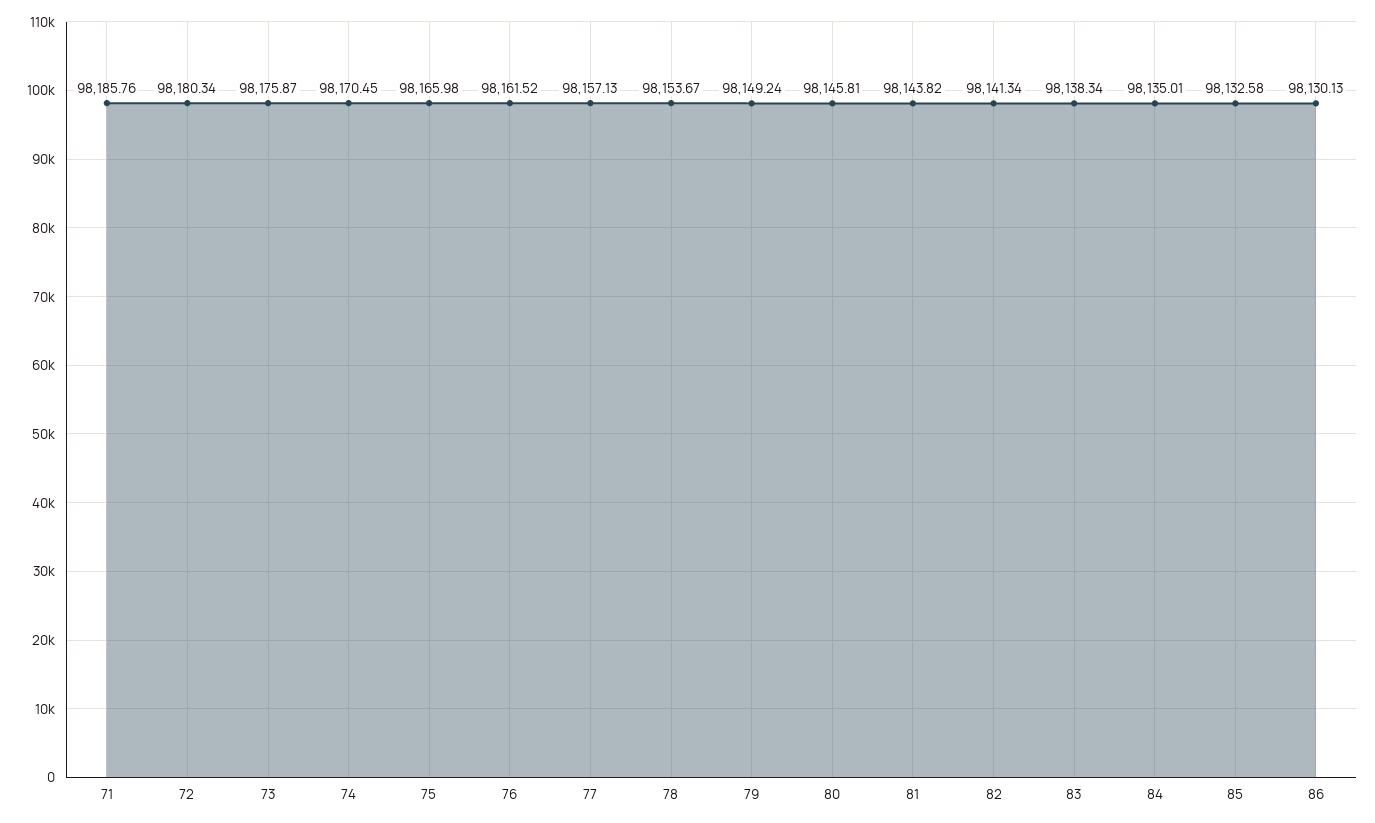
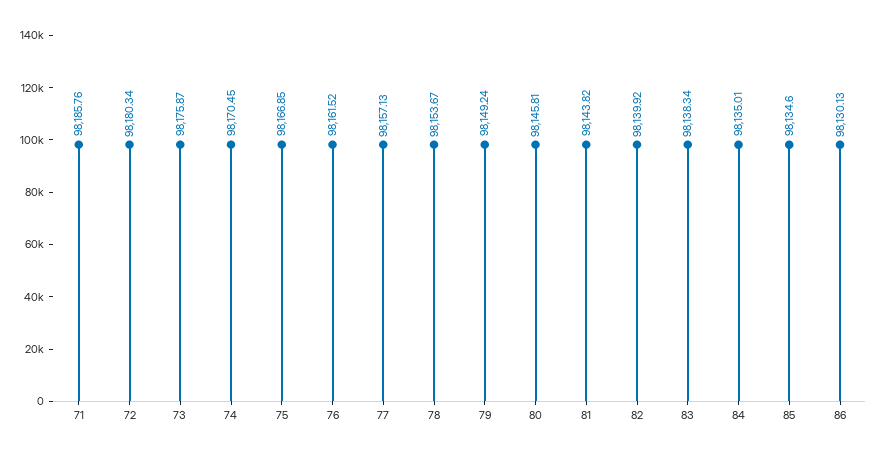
  {
    "71": 98185.76,
    "72": 98180.34,
    "73": 98175.87,
    "74": 98170.45,
-   "75": 98165.98,
+   "75": 98166.85,
    "76": 98161.52,
    "77": 98157.13,
    "78": 98153.67,
    "79": 98149.24,
    "80": 98145.81,
    "81": 98143.82,
-   "82": 98141.34,
+   "82": 98139.92,
    "83": 98138.34,
    "84": 98135.01,
-   "85": 98132.58,
+   "85": 98134.6,
    "86": 98130.13
  }

